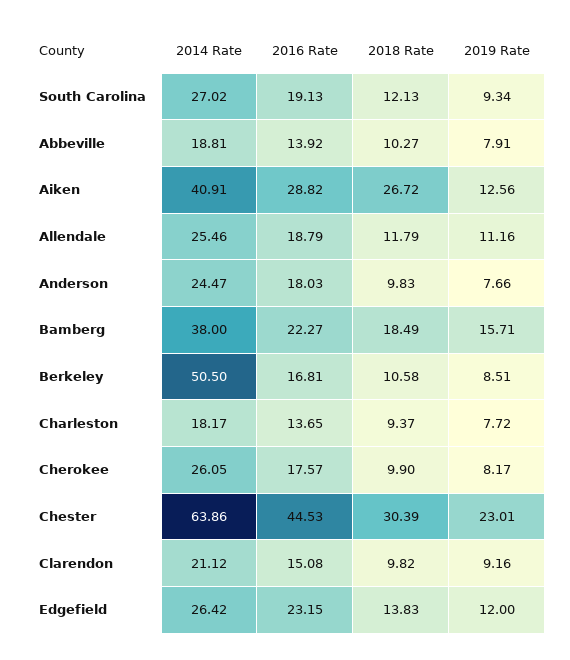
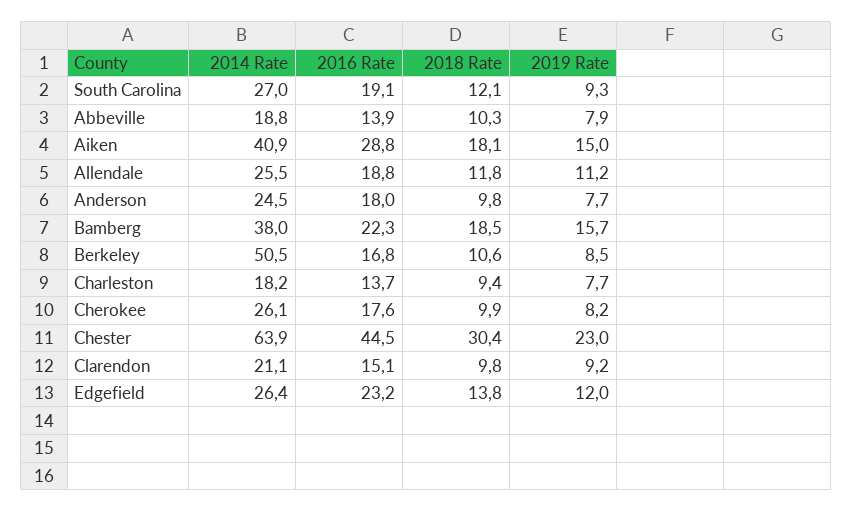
  {
    "2014 Rate": {
      "South Carolina": 27.02,
      "Abbeville": 18.81,
      "Aiken": 40.91,
      "Allendale": 25.46,
      "Anderson": 24.47,
      "Bamberg": 38,
      "Berkeley": 50.5,
      "Charleston": 18.17,
      "Cherokee": 26.05,
      "Chester": 63.86,
      "Clarendon": 21.12,
      "Edgefield": 26.42
    },
    "2016 Rate": {
      "South Carolina": 19.13,
      "Abbeville": 13.92,
      "Aiken": 28.82,
      "Allendale": 18.79,
      "Anderson": 18.03,
      "Bamberg": 22.27,
      "Berkeley": 16.81,
      "Charleston": 13.65,
      "Cherokee": 17.57,
      "Chester": 44.53,
      "Clarendon": 15.08,
      "Edgefield": 23.15
    },
    "2018 Rate": {
      "South Carolina": 12.13,
      "Abbeville": 10.27,
-     "Aiken": 26.72,
+     "Aiken": 18.1,
      "Allendale": 11.79,
      "Anderson": 9.83,
      "Bamberg": 18.49,
      "Berkeley": 10.58,
      "Charleston": 9.37,
      "Cherokee": 9.9,
      "Chester": 30.39,
      "Clarendon": 9.82,
      "Edgefield": 13.83
    },
    "2019 Rate": {
      "South Carolina": 9.34,
      "Abbeville": 7.91,
-     "Aiken": 12.56,
+     "Aiken": 15,
      "Allendale": 11.16,
      "Anderson": 7.66,
      "Bamberg": 15.71,
      "Berkeley": 8.51,
      "Charleston": 7.72,
      "Cherokee": 8.17,
      "Chester": 23.01,
      "Clarendon": 9.16,
      "Edgefield": 12
    }
  }

